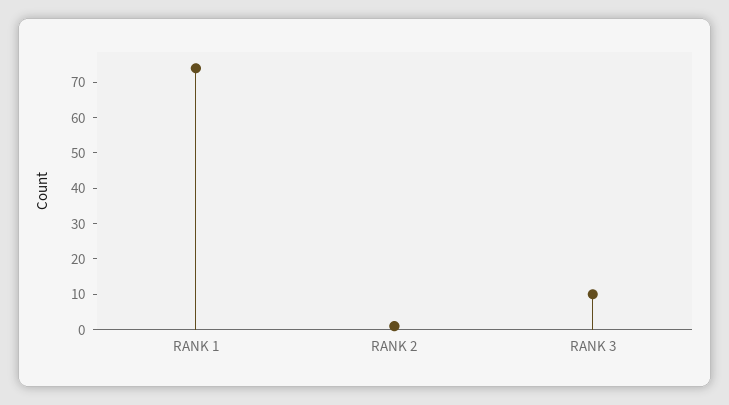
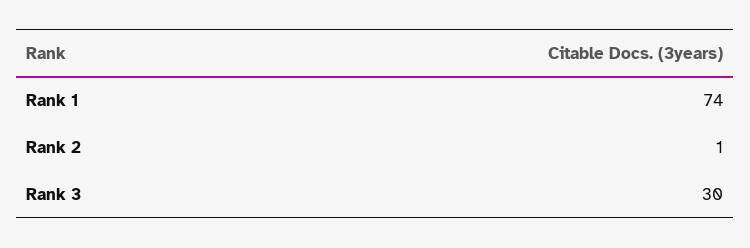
  {
    "RANK 1": 74,
    "RANK 2": 1,
-   "RANK 3": 10
+   "RANK 3": 30
  }

